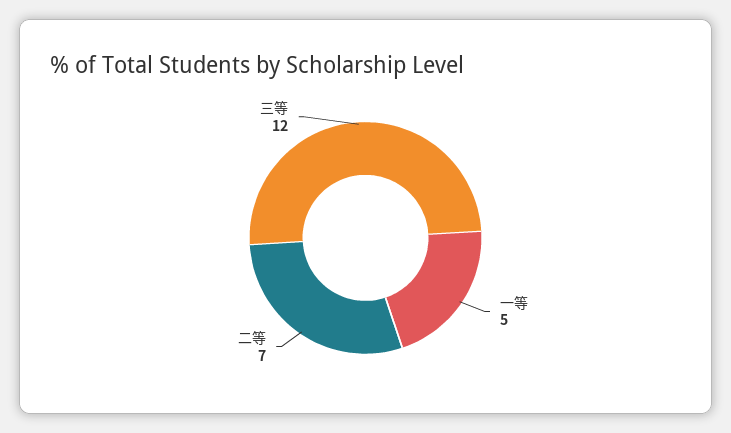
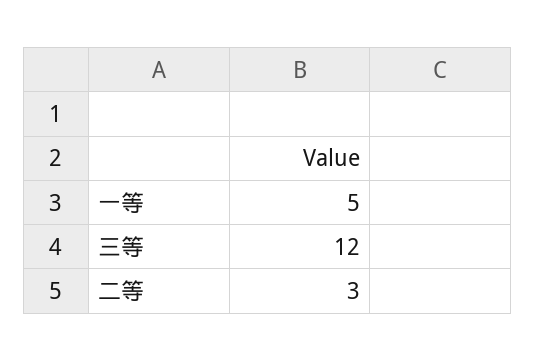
  {
    "一等": 5,
-   "二等": 7,
+   "二等": 3,
    "三等": 12
  }

